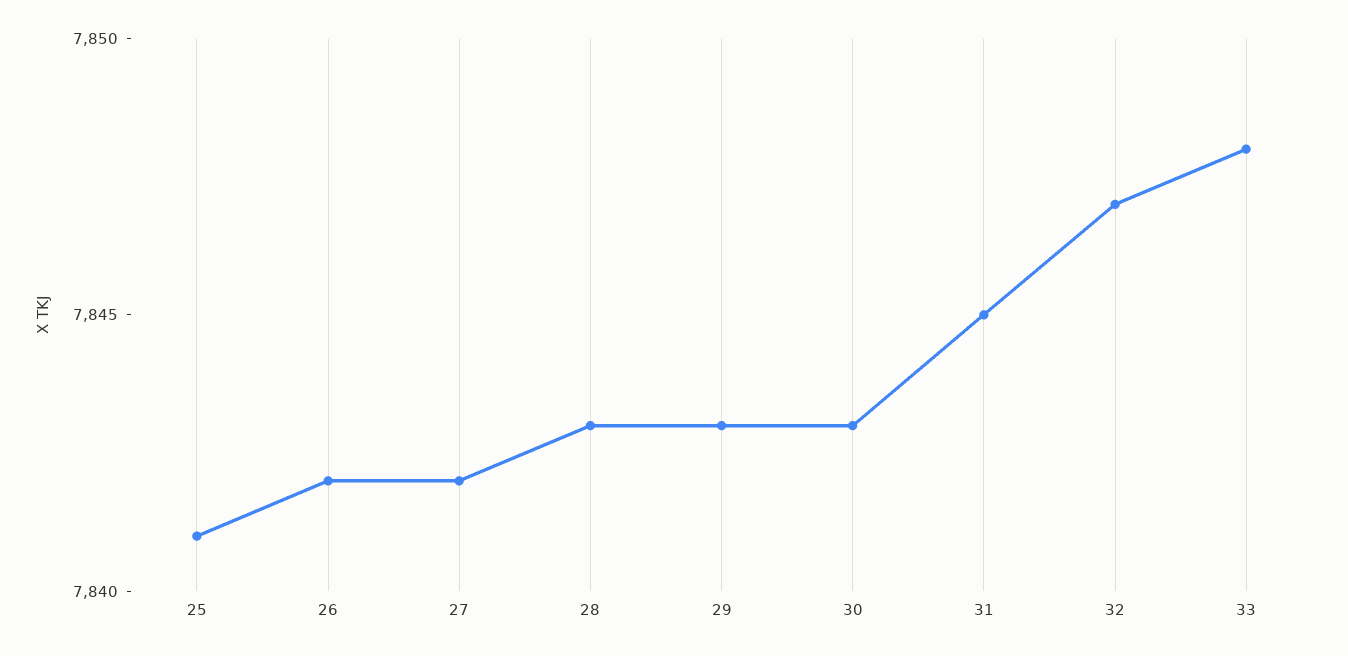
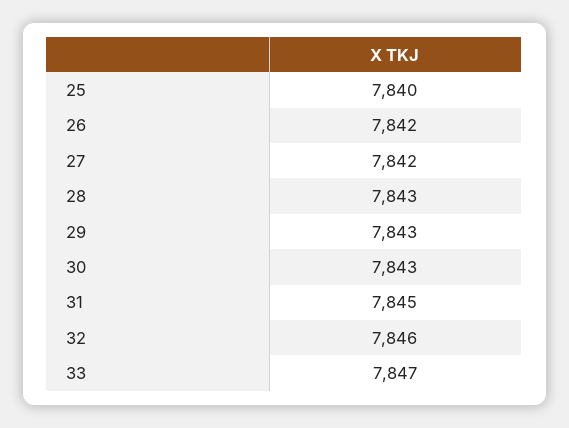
  {
-   "25": 7841,
+   "25": 7840,
    "26": 7842,
    "27": 7842,
    "28": 7843,
    "29": 7843,
    "30": 7843,
    "31": 7845,
-   "32": 7847,
+   "32": 7846,
-   "33": 7848
+   "33": 7847
  }

